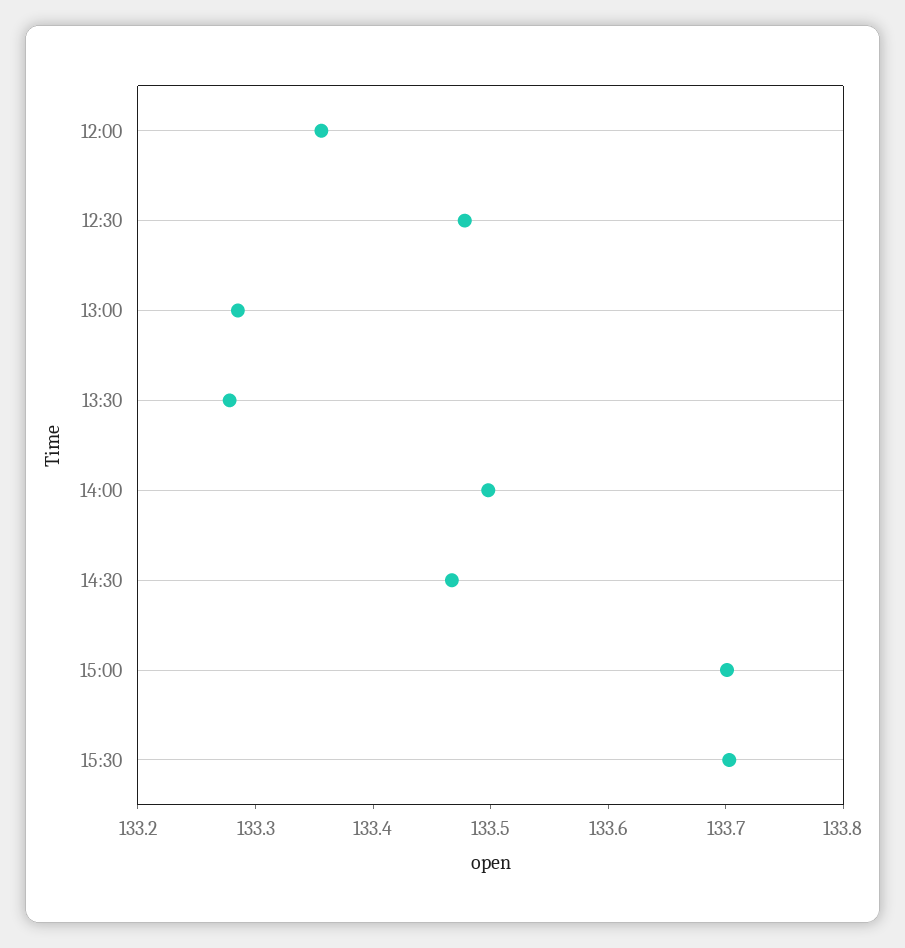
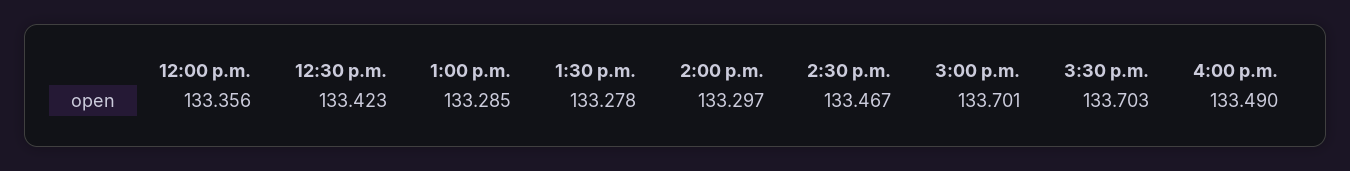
  {
    "12:00": 133.356,
-   "12:30": 133.48,
+   "12:30": 133.423,
    "13:00": 133.285,
    "13:30": 133.278,
-   "14:00": 133.5,
+   "14:00": 133.297,
    "14:30": 133.467,
    "15:00": 133.701,
-   "15:30": 133.703
+   "15:30": 133.703,
+   "4:00 p.m.": 133.49
  }

